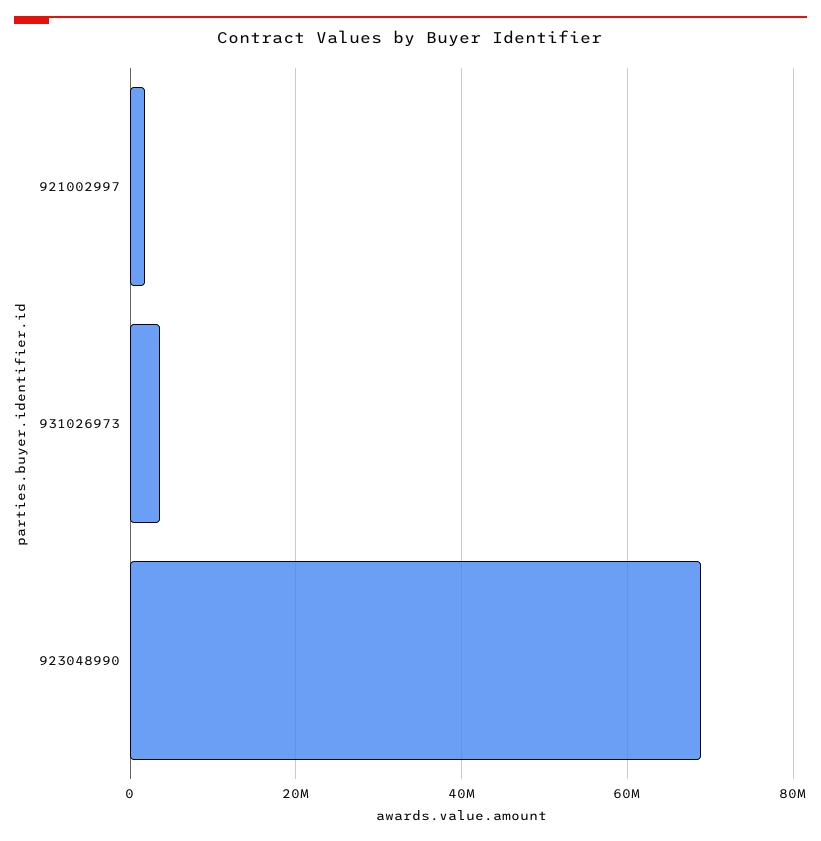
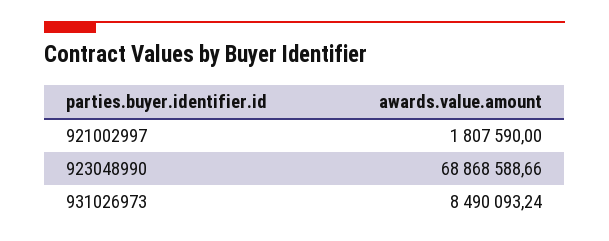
  {
    "921002997": 1807590,
-   "931026973": 4000000,
+   "931026973": 8490093.24,
    "923048990": 68868588.66
  }

